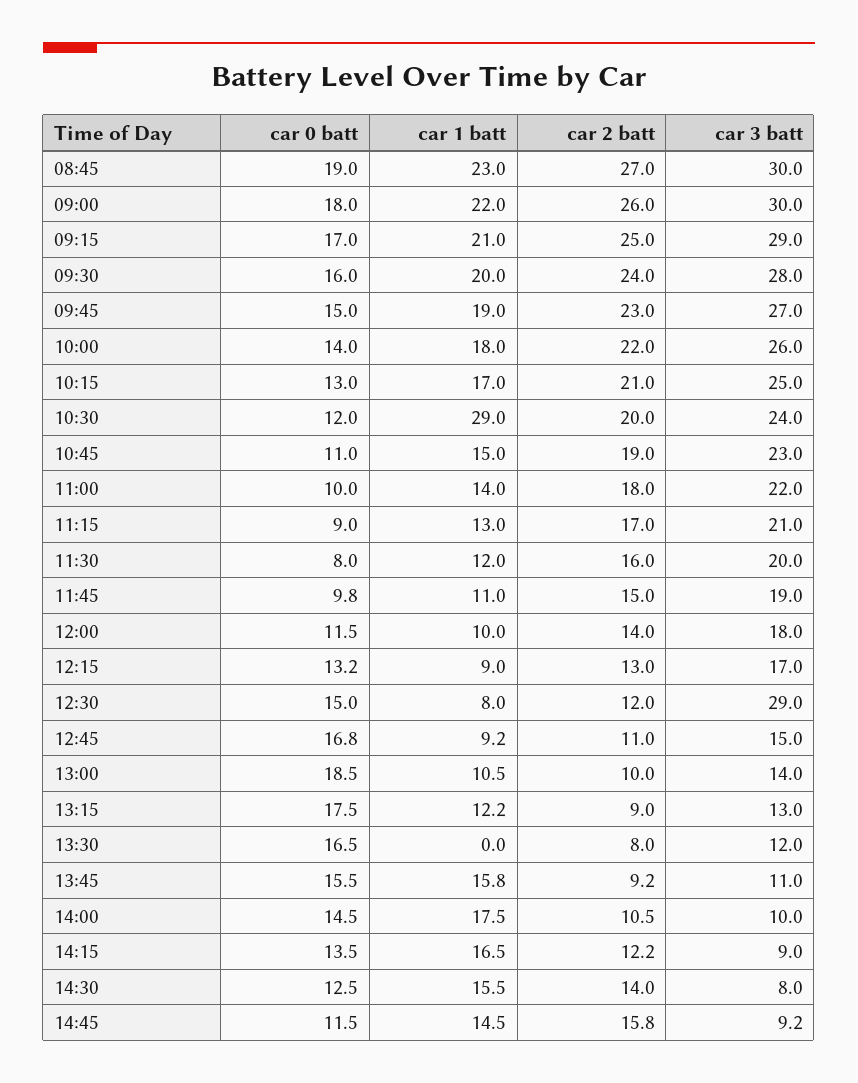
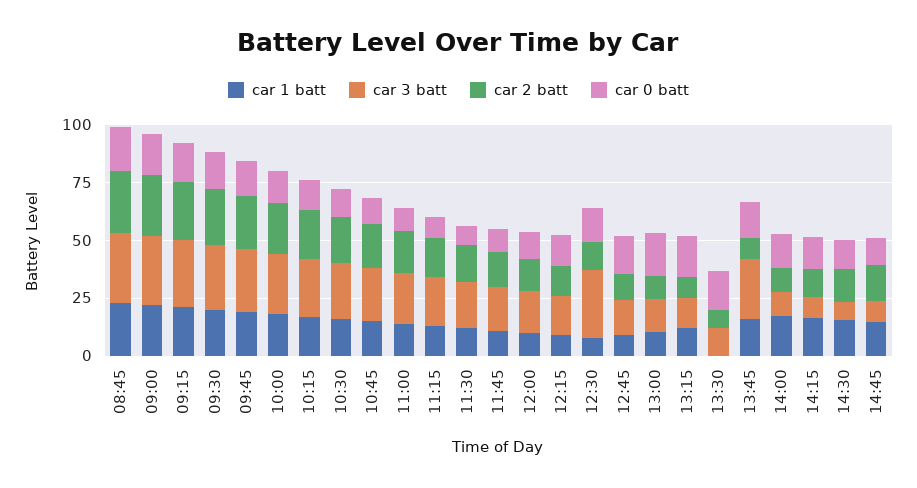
  {
    "car 0 batt": {
      "08:45": 19,
      "09:00": 18,
      "09:15": 17,
      "09:30": 16,
      "09:45": 15,
      "10:00": 14,
      "10:15": 13,
      "10:30": 12,
      "10:45": 11,
      "11:00": 10,
      "11:15": 9,
      "11:30": 8,
      "11:45": 9.8,
      "12:00": 11.5,
      "12:15": 13.2,
      "12:30": 15,
      "12:45": 16.8,
      "13:00": 18.5,
      "13:15": 17.5,
      "13:30": 16.5,
      "13:45": 15.5,
      "14:00": 14.5,
      "14:15": 13.5,
      "14:30": 12.5,
      "14:45": 11.5
    },
    "car 1 batt": {
      "08:45": 23,
      "09:00": 22,
      "09:15": 21,
      "09:30": 20,
      "09:45": 19,
      "10:00": 18,
      "10:15": 17,
-     "10:30": 29,
+     "10:30": 15,
      "10:45": 15,
      "11:00": 14,
      "11:15": 13,
      "11:30": 12,
      "11:45": 11,
      "12:00": 10,
      "12:15": 9,
      "12:30": 8,
      "12:45": 9.2,
      "13:00": 10.5,
      "13:15": 12.2,
      "13:30": 0,
      "13:45": 15.8,
      "14:00": 17.5,
      "14:15": 16.5,
      "14:30": 15.5,
      "14:45": 14.5
    },
    "car 2 batt": {
      "08:45": 27,
      "09:00": 26,
      "09:15": 25,
      "09:30": 24,
      "09:45": 23,
      "10:00": 22,
      "10:15": 21,
      "10:30": 20,
      "10:45": 19,
      "11:00": 18,
      "11:15": 17,
      "11:30": 16,
      "11:45": 15,
      "12:00": 14,
      "12:15": 13,
      "12:30": 12,
      "12:45": 11,
      "13:00": 10,
      "13:15": 9,
      "13:30": 8,
      "13:45": 9.2,
      "14:00": 10.5,
      "14:15": 12.2,
      "14:30": 14,
      "14:45": 15.8
    },
    "car 3 batt": {
      "08:45": 30,
      "09:00": 30,
      "09:15": 29,
      "09:30": 28,
      "09:45": 27,
      "10:00": 26,
      "10:15": 25,
      "10:30": 24,
      "10:45": 23,
      "11:00": 22,
      "11:15": 21,
      "11:30": 20,
      "11:45": 19,
      "12:00": 18,
      "12:15": 17,
      "12:30": 29,
      "12:45": 15,
      "13:00": 14,
      "13:15": 13,
      "13:30": 12,
-     "13:45": 11,
+     "13:45": 25,
      "14:00": 10,
      "14:15": 9,
      "14:30": 8,
      "14:45": 9.2
    }
  }

